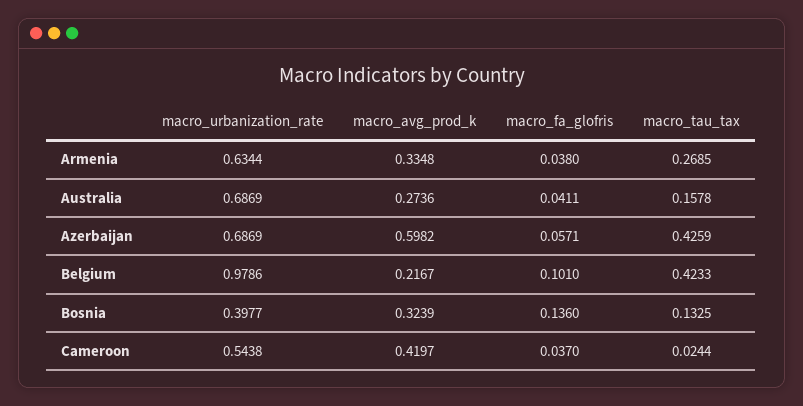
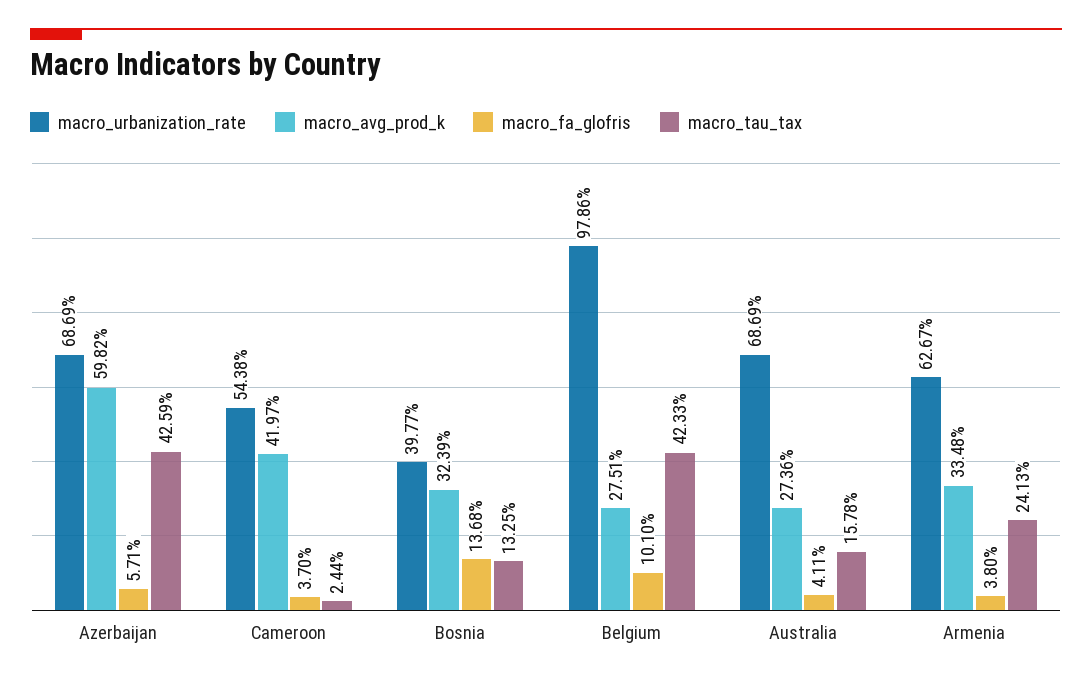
  {
    "macro_urbanization_rate": {
-     "Armenia": 0.6344,
+     "Armenia": 0.6267,
      "Australia": 0.6869,
      "Azerbaijan": 0.6869,
      "Belgium": 0.9786,
      "Bosnia": 0.3977,
      "Cameroon": 0.5438
    },
    "macro_avg_prod_k": {
      "Armenia": 0.3348,
      "Australia": 0.2736,
      "Azerbaijan": 0.5982,
-     "Belgium": 0.2167,
+     "Belgium": 0.2751,
      "Bosnia": 0.3239,
      "Cameroon": 0.4197
    },
    "macro_fa_glofris": {
      "Armenia": 0.038,
      "Australia": 0.0411,
      "Azerbaijan": 0.0571,
      "Belgium": 0.101,
-     "Bosnia": 0.136,
+     "Bosnia": 0.1368,
      "Cameroon": 0.037
    },
    "macro_tau_tax": {
-     "Armenia": 0.2685,
+     "Armenia": 0.2413,
      "Australia": 0.1578,
      "Azerbaijan": 0.4259,
      "Belgium": 0.4233,
      "Bosnia": 0.1325,
      "Cameroon": 0.0244
    }
  }

